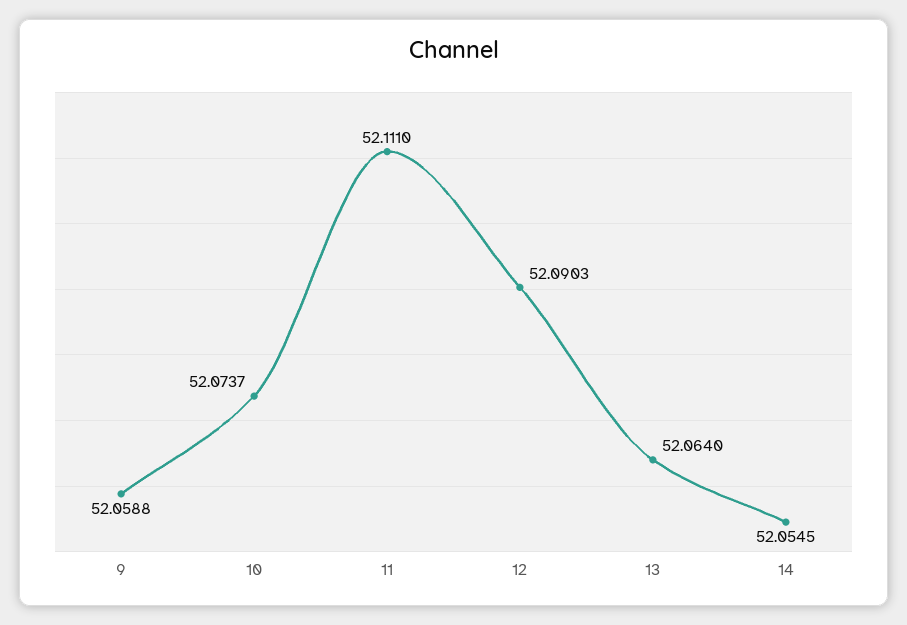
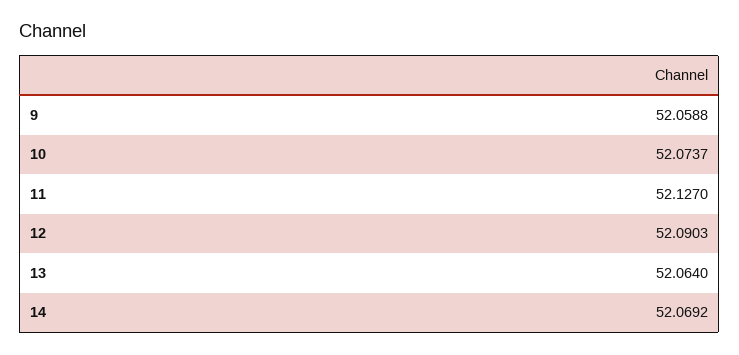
  {
    "9": 52.0588,
    "10": 52.0737,
-   "11": 52.111,
+   "11": 52.127,
    "12": 52.0903,
    "13": 52.064,
-   "14": 52.0545
+   "14": 52.0692
  }

